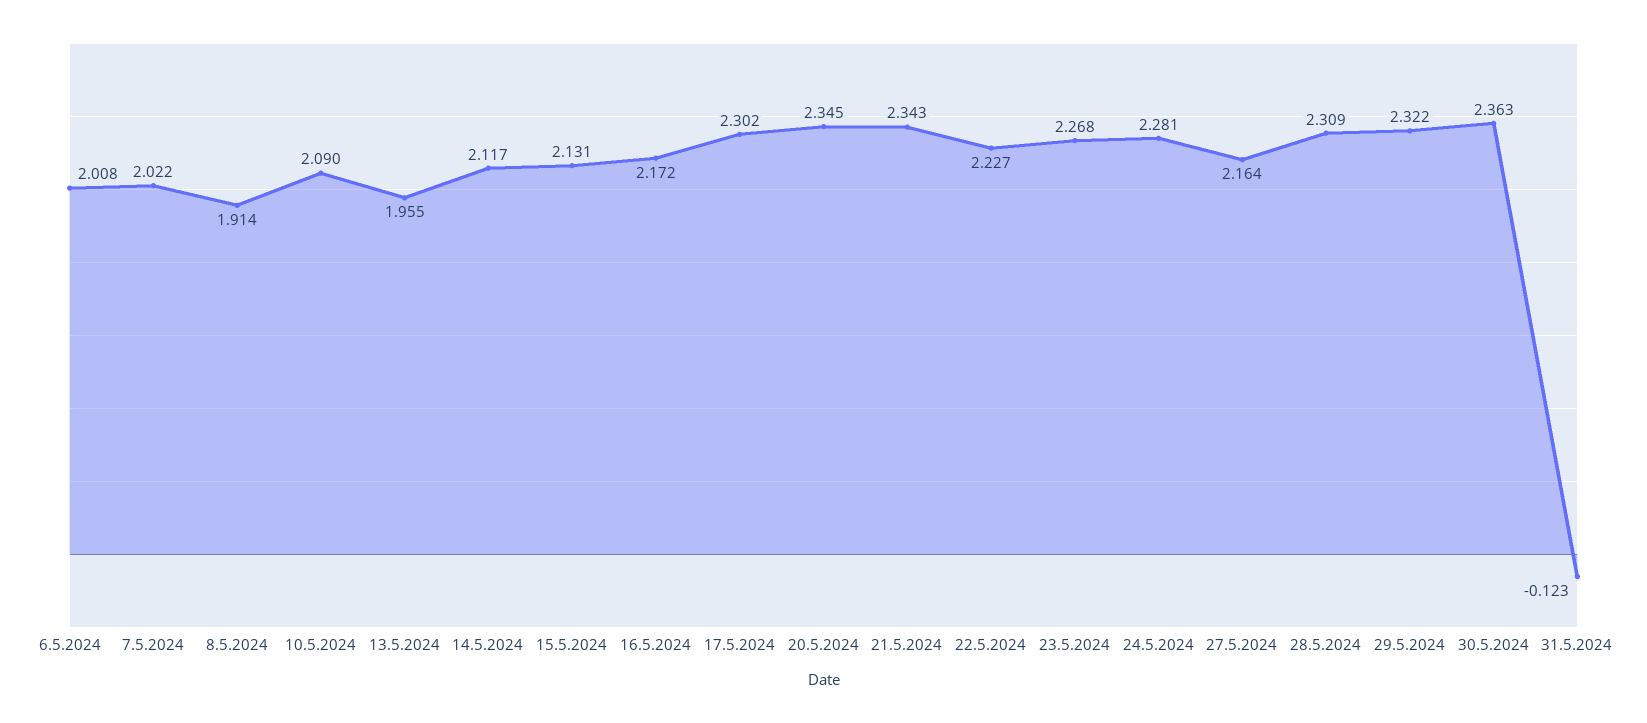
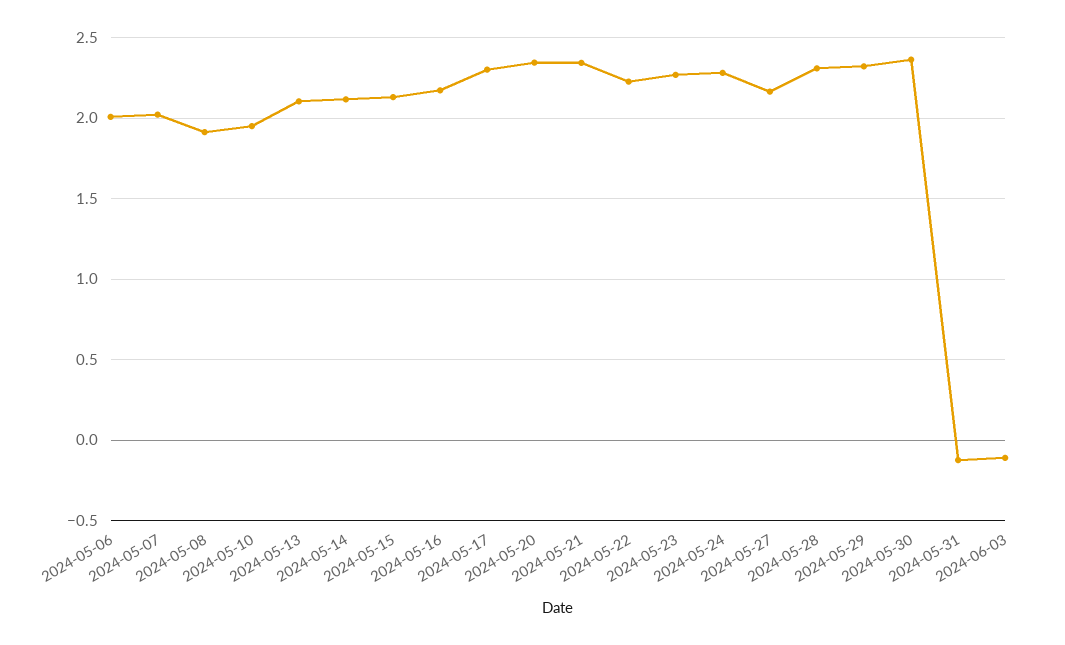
  {
    "6.5.2024": 2.008,
    "7.5.2024": 2.022,
    "8.5.2024": 1.914,
-   "10.5.2024": 2.09,
+   "10.5.2024": 1.95,
-   "13.5.2024": 1.955,
+   "13.5.2024": 2.1,
    "14.5.2024": 2.117,
    "15.5.2024": 2.131,
    "16.5.2024": 2.172,
    "17.5.2024": 2.302,
    "20.5.2024": 2.345,
    "21.5.2024": 2.343,
    "22.5.2024": 2.227,
    "23.5.2024": 2.268,
    "24.5.2024": 2.281,
    "27.5.2024": 2.164,
    "28.5.2024": 2.309,
    "29.5.2024": 2.322,
    "30.5.2024": 2.363,
-   "31.5.2024": -0.123
+   "31.5.2024": -0.123,
+   "2024-06-03": -0.1
  }

